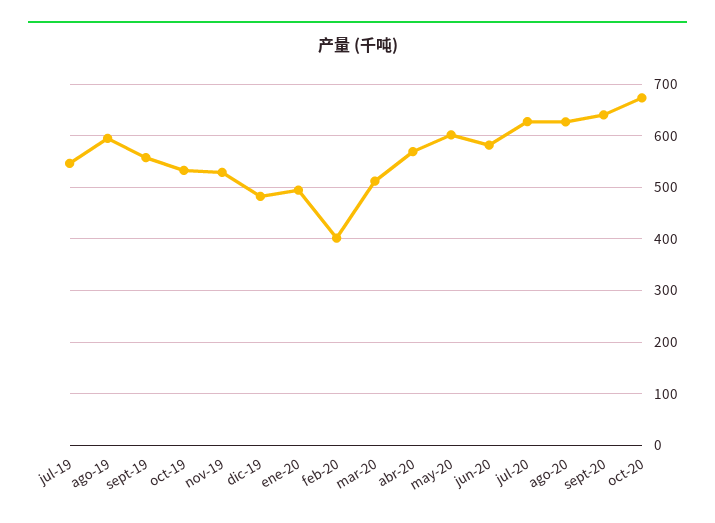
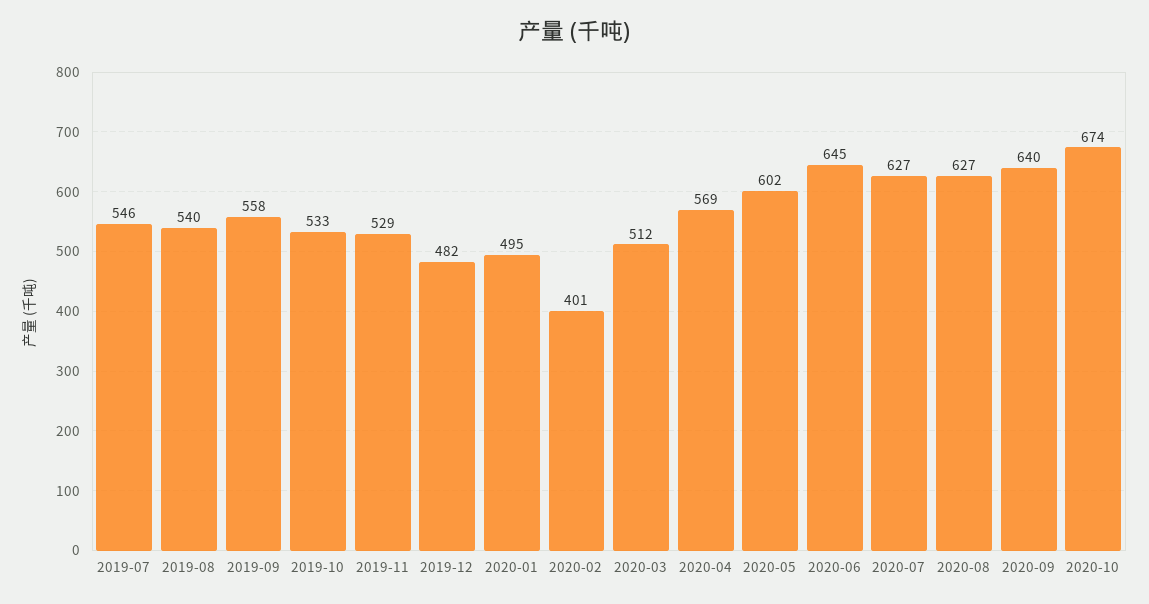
  {
    "jul-19": 546,
-   "ago-19": 600,
+   "ago-19": 540,
    "sept-19": 558,
    "oct-19": 533,
    "nov-19": 529,
    "dic-19": 482,
    "ene-20": 495,
    "feb-20": 401,
    "mar-20": 512,
    "abr-20": 569,
    "may-20": 602,
-   "jun-20": 580,
+   "jun-20": 645,
    "jul-20": 627,
    "ago-20": 627,
    "sept-20": 640,
    "oct-20": 674
  }

